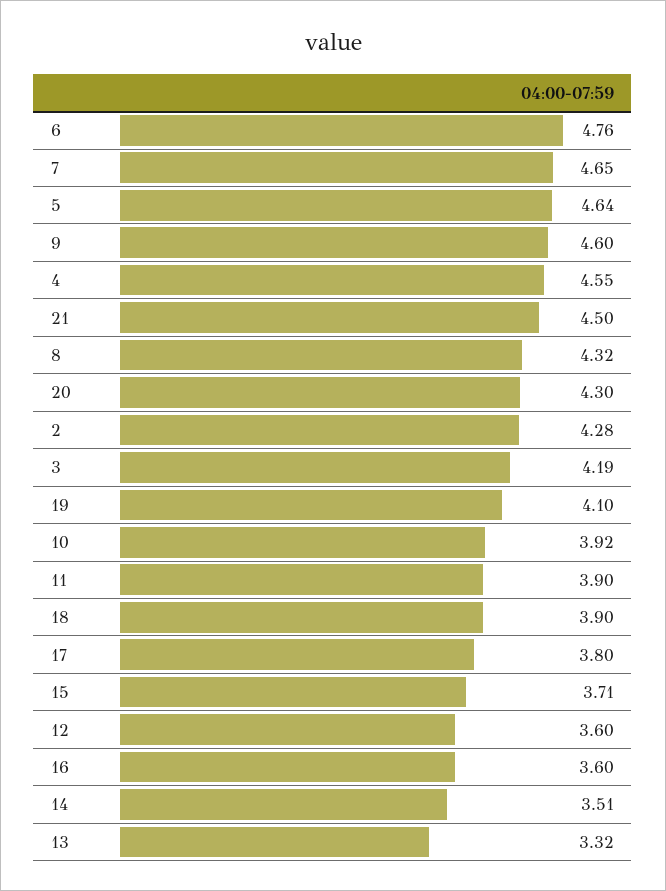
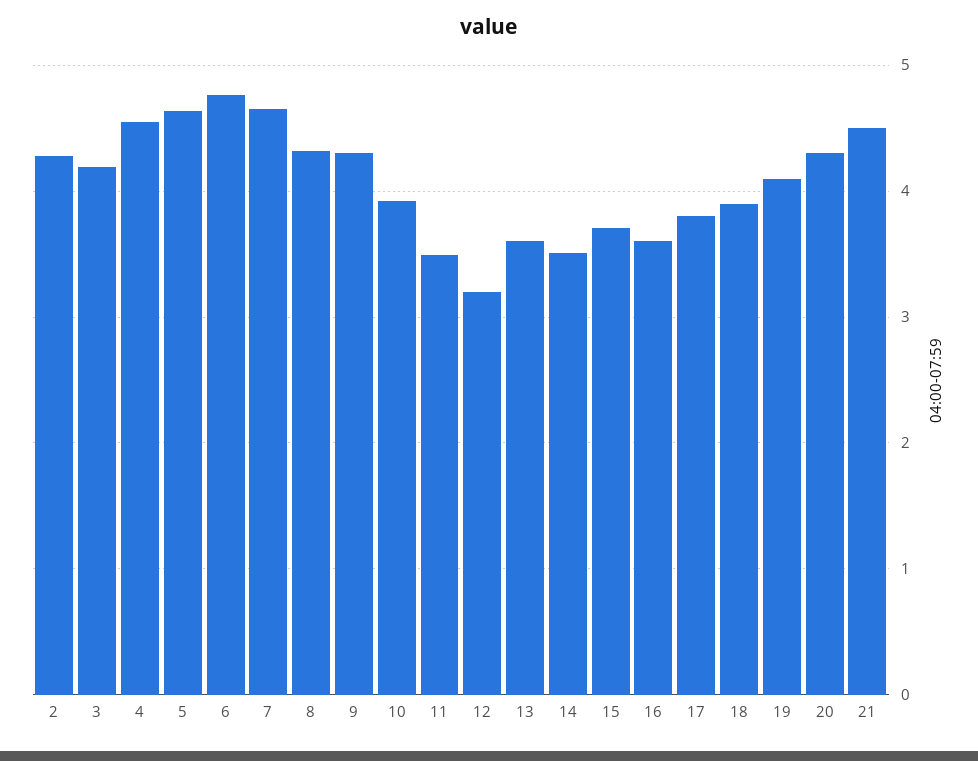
  {
    "6": 4.76,
    "7": 4.65,
    "5": 4.64,
-   "9": 4.6,
+   "9": 4.3,
    "4": 4.55,
    "21": 4.5,
    "8": 4.32,
    "20": 4.3,
    "2": 4.28,
    "3": 4.19,
    "19": 4.1,
    "10": 3.92,
-   "11": 3.9,
+   "11": 3.5,
    "18": 3.9,
    "17": 3.8,
    "15": 3.71,
-   "12": 3.6,
+   "12": 3.2,
    "16": 3.6,
    "14": 3.51,
-   "13": 3.32
+   "13": 3.6
  }

